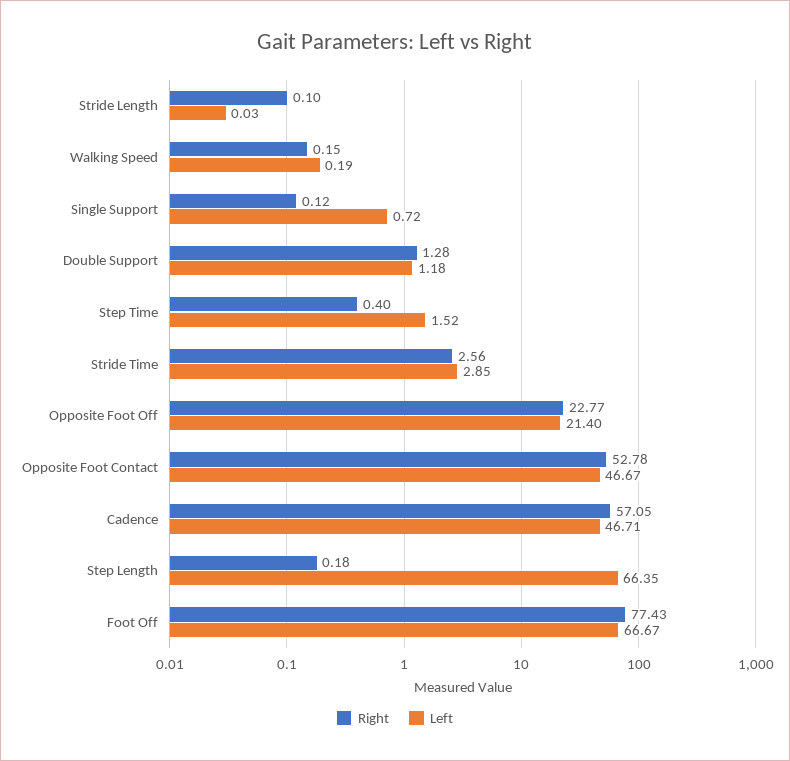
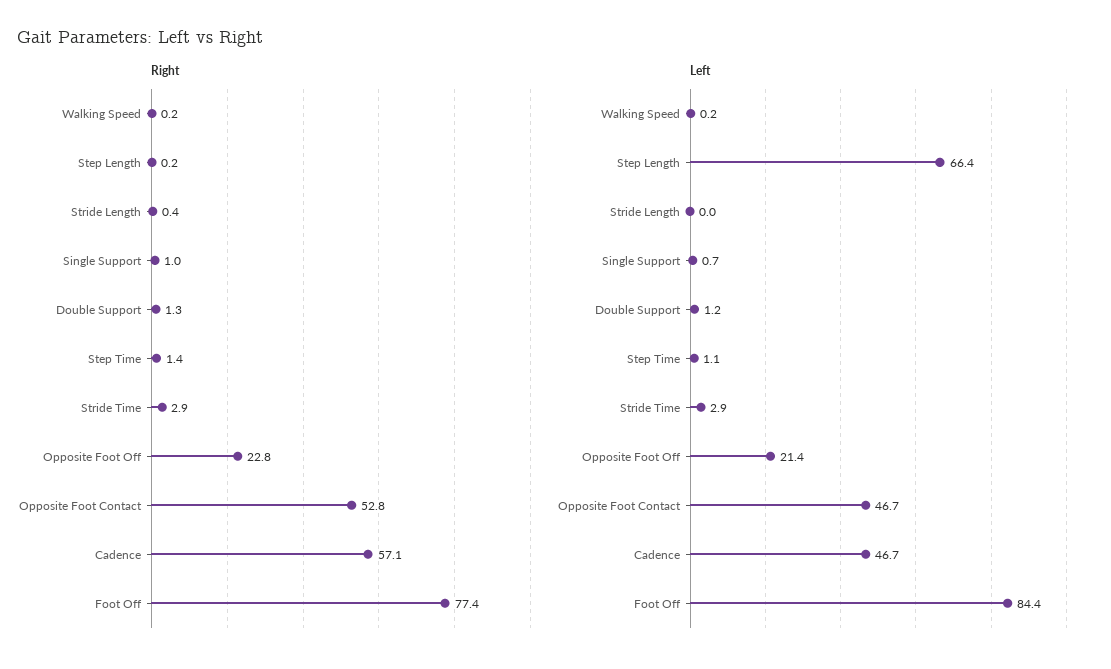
  {
    "Right": {
-     "Stride Length": 0.1,
+     "Stride Length": 0.4,
      "Walking Speed": 0.15,
-     "Single Support": 0.12,
+     "Single Support": 1,
      "Double Support": 1.28,
-     "Step Time": 0.4,
+     "Step Time": 1.4,
-     "Stride Time": 2.56,
+     "Stride Time": 2.9,
      "Opposite Foot Off": 22.77,
      "Opposite Foot Contact": 52.78,
      "Cadence": 57.05,
      "Step Length": 0.18,
      "Foot Off": 77.43
    },
    "Left": {
      "Stride Length": 0.03,
      "Walking Speed": 0.19,
      "Single Support": 0.72,
      "Double Support": 1.18,
-     "Step Time": 1.52,
+     "Step Time": 1.1,
      "Stride Time": 2.85,
      "Opposite Foot Off": 21.4,
      "Opposite Foot Contact": 46.67,
      "Cadence": 46.71,
      "Step Length": 66.35,
-     "Foot Off": 66.67
+     "Foot Off": 84.4
    }
  }

